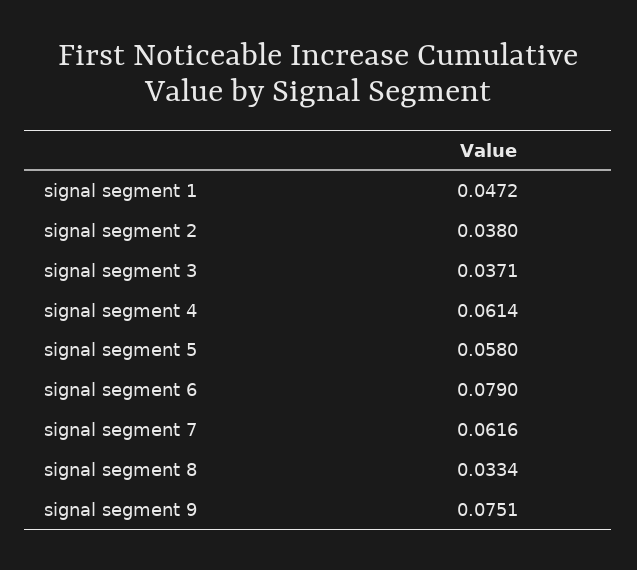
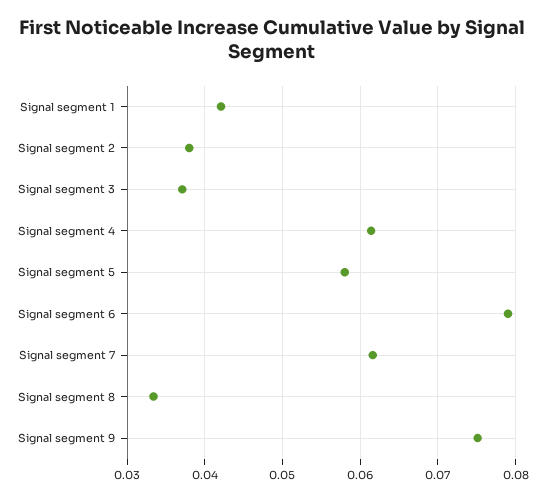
  {
-   "signal segment 1": 0.0472,
+   "signal segment 1": 0.042,
    "signal segment 2": 0.038,
    "signal segment 3": 0.0371,
    "signal segment 4": 0.0614,
    "signal segment 5": 0.058,
    "signal segment 6": 0.079,
    "signal segment 7": 0.0616,
    "signal segment 8": 0.0334,
    "signal segment 9": 0.0751
  }

